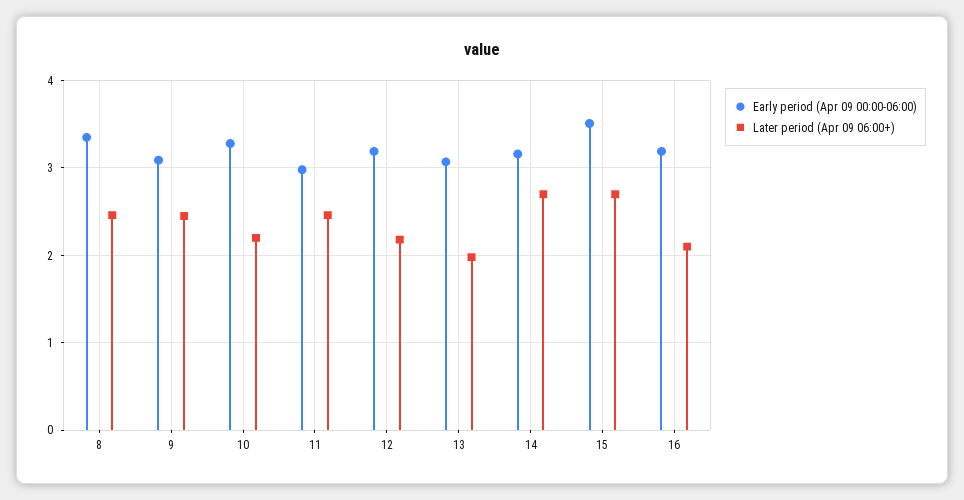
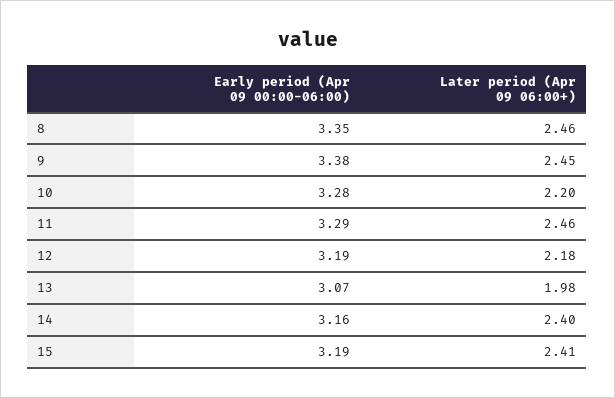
  {
    "Early period (Apr 09 00:00-06:00)": {
      "8": 3.35,
-     "9": 3.1,
+     "9": 3.38,
      "10": 3.28,
-     "11": 3,
+     "11": 3.29,
      "12": 3.19,
      "13": 3.07,
      "14": 3.16,
-     "15": 3.5,
+     "15": 3.19
-     "16": 3.2
    },
    "Later period (Apr 09 06:00+)": {
      "8": 2.46,
      "9": 2.45,
      "10": 2.2,
      "11": 2.46,
      "12": 2.18,
      "13": 1.98,
-     "14": 2.7,
+     "14": 2.4,
-     "15": 2.7,
+     "15": 2.41
-     "16": 2.1
    }
  }

